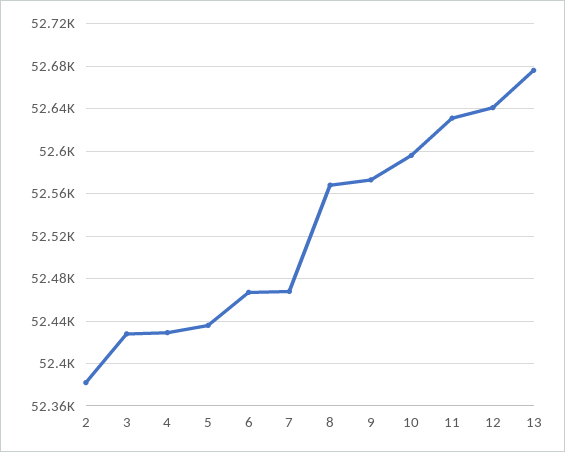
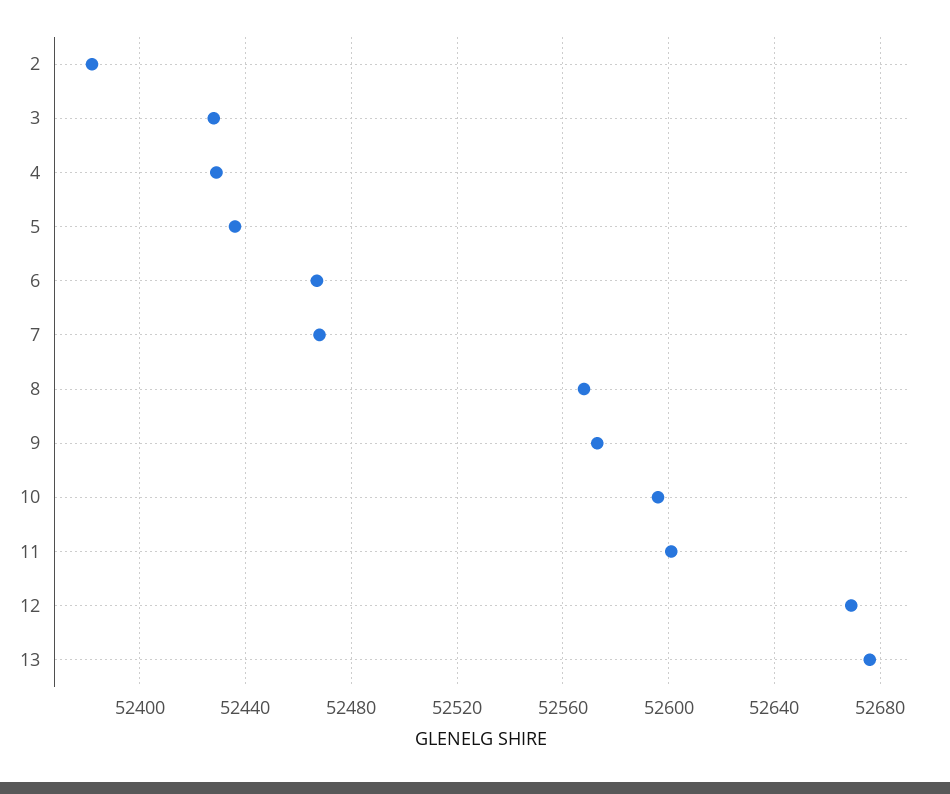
  {
    "2": 52380,
    "3": 52430,
    "4": 52430,
    "5": 52435,
    "6": 52465,
    "7": 52470,
    "8": 52570,
    "9": 52575,
    "10": 52595,
-   "11": 52630,
+   "11": 52600,
-   "12": 52640,
+   "12": 52670,
    "13": 52675
  }

